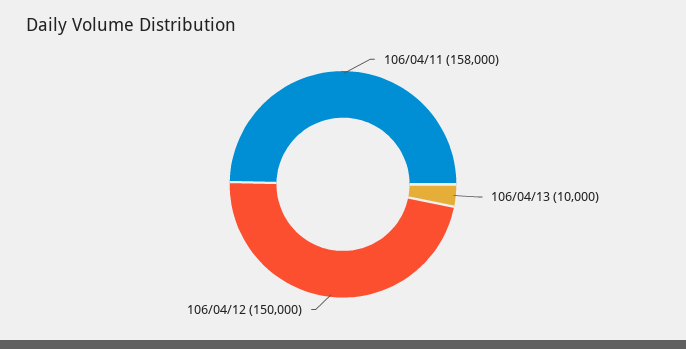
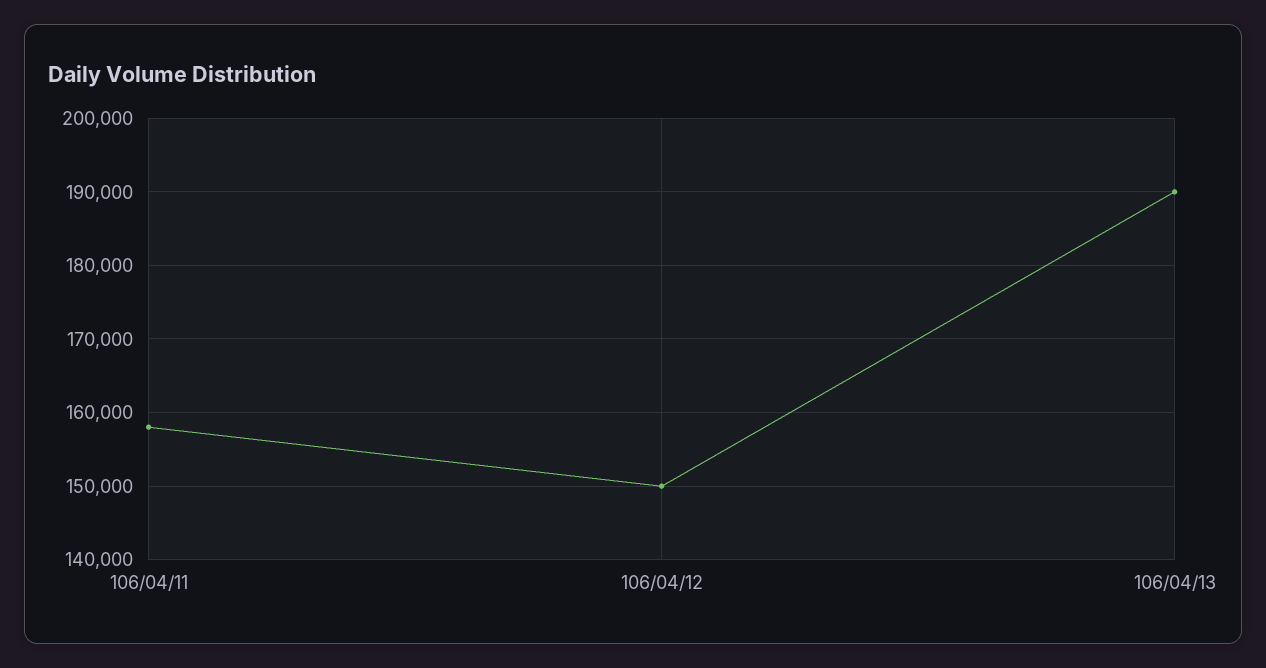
  {
    "106/04/11": 158000,
-   "106/04/13": 10000,
+   "106/04/13": 190000,
    "106/04/12": 150000
  }

